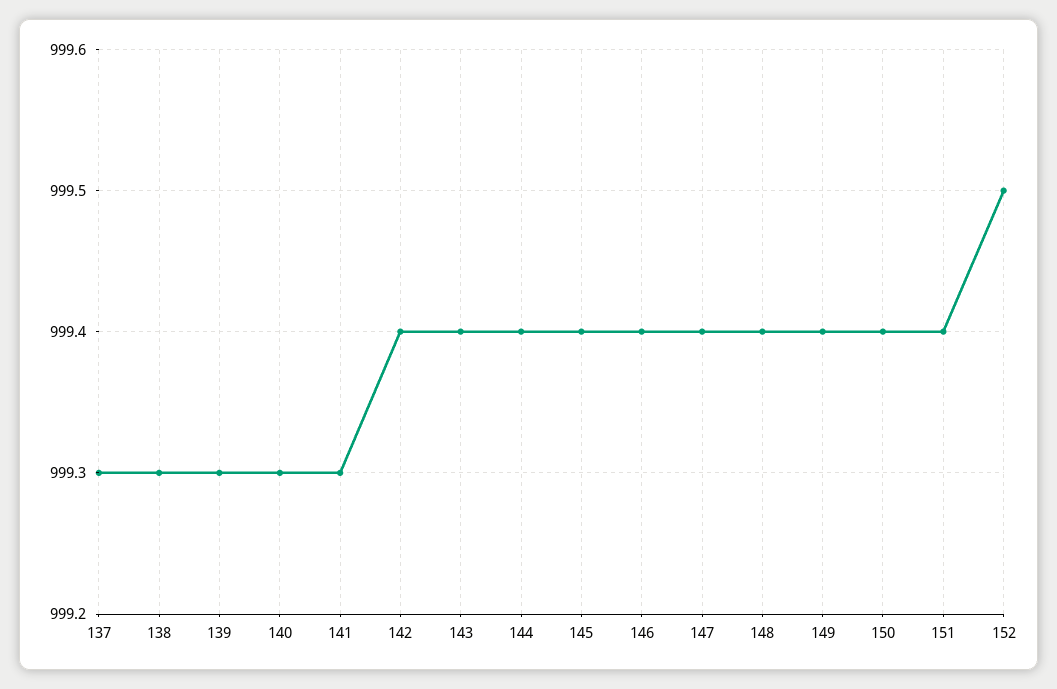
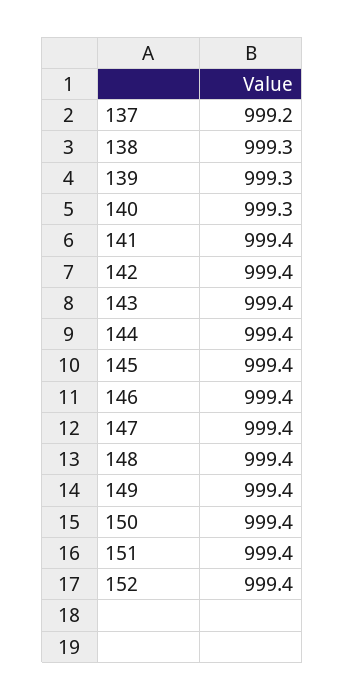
  {
-   "137": 999.3,
+   "137": 999.2,
    "138": 999.3,
    "139": 999.3,
    "140": 999.3,
-   "141": 999.3,
+   "141": 999.4,
    "142": 999.4,
    "143": 999.4,
    "144": 999.4,
    "145": 999.4,
    "146": 999.4,
    "147": 999.4,
    "148": 999.4,
    "149": 999.4,
    "150": 999.4,
    "151": 999.4,
-   "152": 999.5
+   "152": 999.4
  }

